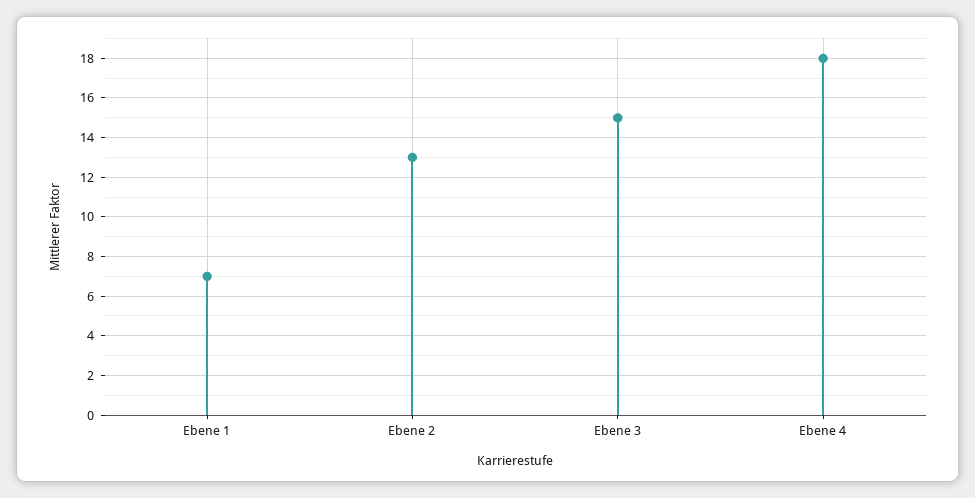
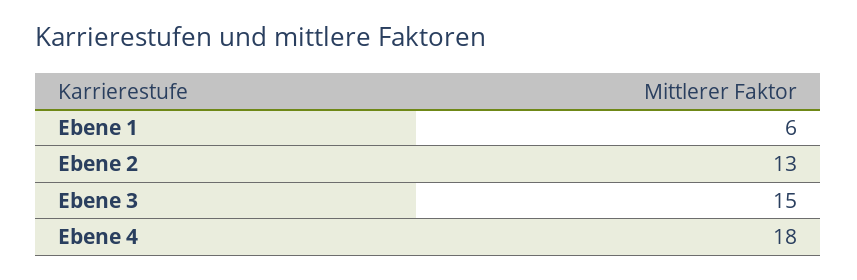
  {
-   "Ebene 1": 7,
+   "Ebene 1": 6,
    "Ebene 2": 13,
    "Ebene 3": 15,
    "Ebene 4": 18
  }

